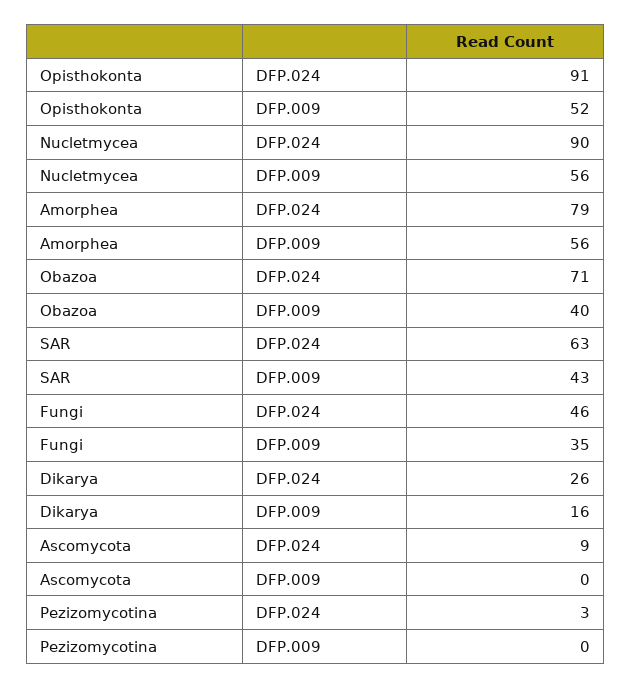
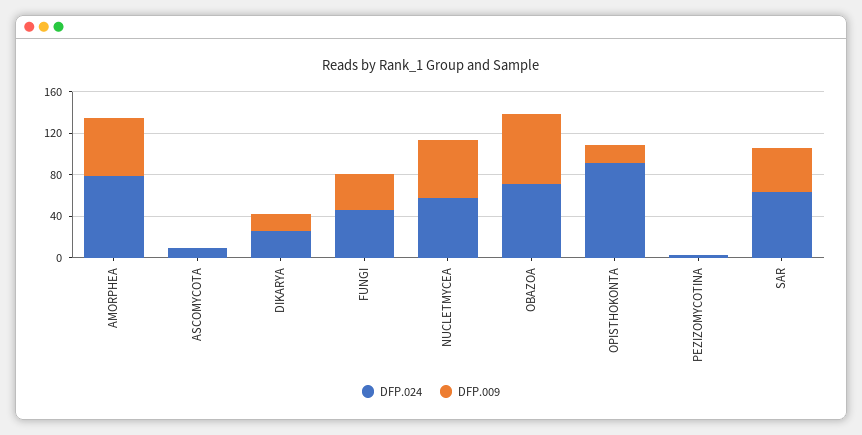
  {
    "DFP.024": {
      "Opisthokonta": 91,
-     "Nucletmycea": 90,
+     "Nucletmycea": 60,
      "Amorphea": 79,
      "Obazoa": 71,
      "SAR": 63,
      "Fungi": 46,
      "Dikarya": 26,
      "Ascomycota": 9,
      "Pezizomycotina": 3
    },
    "DFP.009": {
-     "Opisthokonta": 52,
+     "Opisthokonta": 20,
      "Nucletmycea": 56,
      "Amorphea": 56,
-     "Obazoa": 40,
+     "Obazoa": 70,
      "SAR": 43,
      "Fungi": 35,
      "Dikarya": 16,
      "Ascomycota": 0,
      "Pezizomycotina": 0
    }
  }

